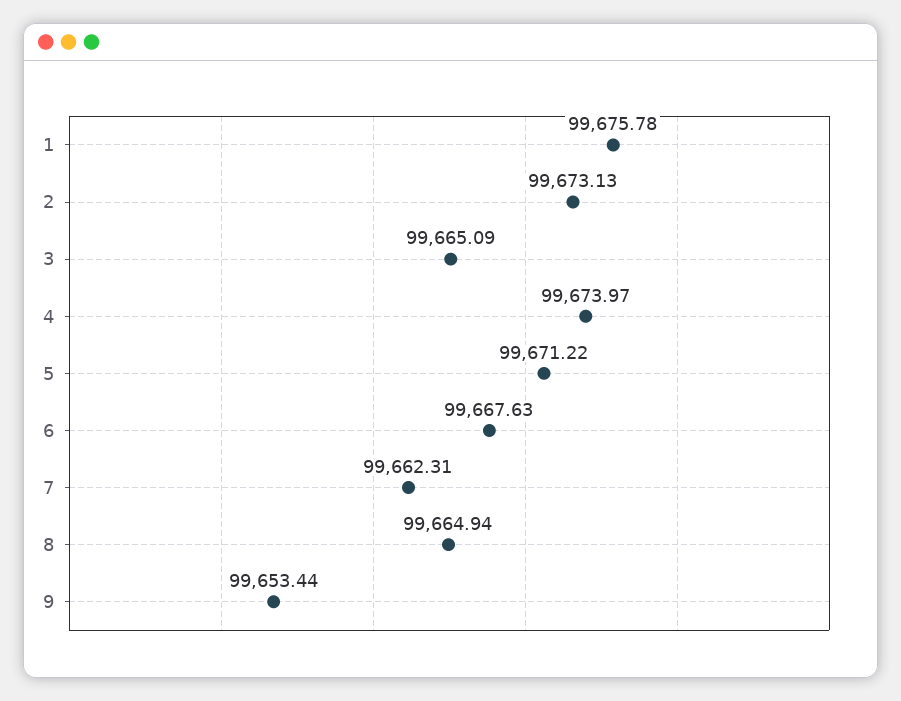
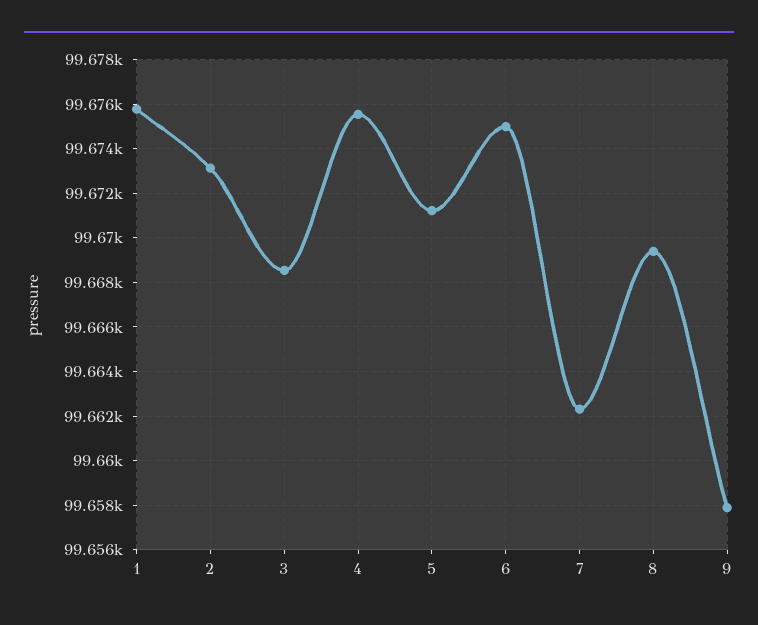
  {
    "1": 99675.78,
    "2": 99673.13,
-   "3": 99665.09,
+   "3": 99668.5,
-   "4": 99673.97,
+   "4": 99675.5,
    "5": 99671.22,
-   "6": 99667.63,
+   "6": 99675,
    "7": 99662.31,
-   "8": 99664.94,
+   "8": 99669.5,
-   "9": 99653.44
+   "9": 99658
  }

